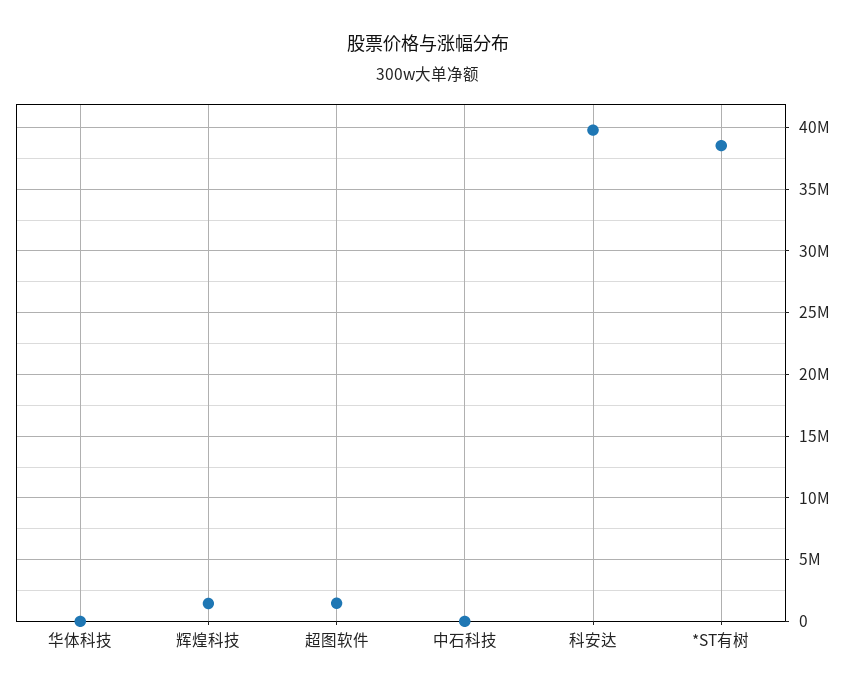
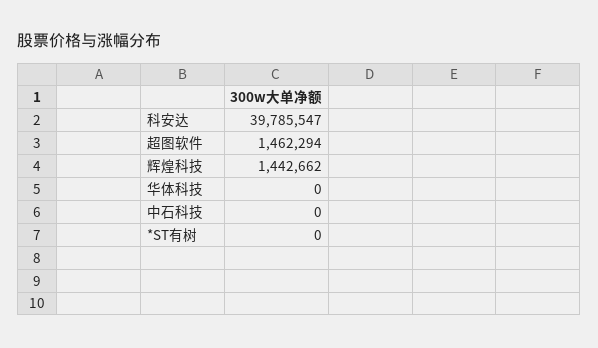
  {
    "华体科技": 0,
    "辉煌科技": 1442662,
    "超图软件": 1462294,
    "中石科技": 0,
    "科安达": 39785547,
-   "*ST有树": 38500000
+   "*ST有树": 0
  }

